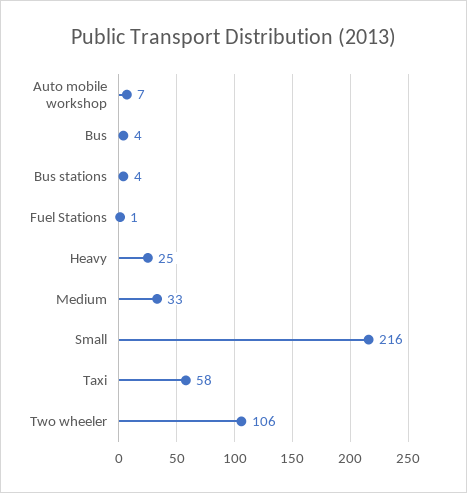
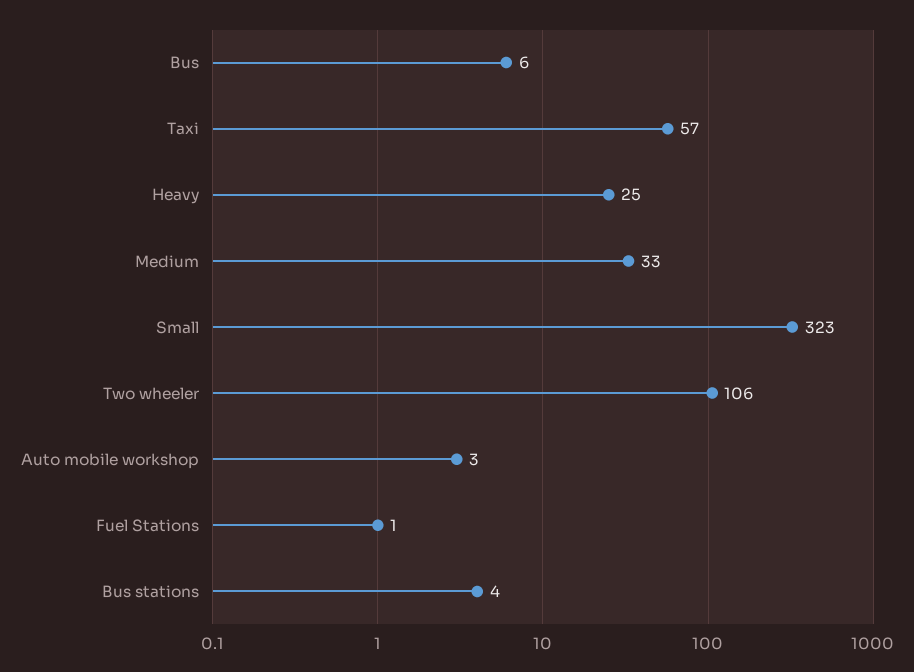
  {
-   "Auto mobile workshop": 7,
+   "Auto mobile workshop": 3,
-   "Bus": 4,
+   "Bus": 6,
    "Bus stations": 4,
    "Fuel Stations": 1,
    "Heavy": 25,
    "Medium": 33,
-   "Small": 216,
+   "Small": 323,
-   "Taxi": 58,
+   "Taxi": 57,
    "Two wheeler": 106
  }

